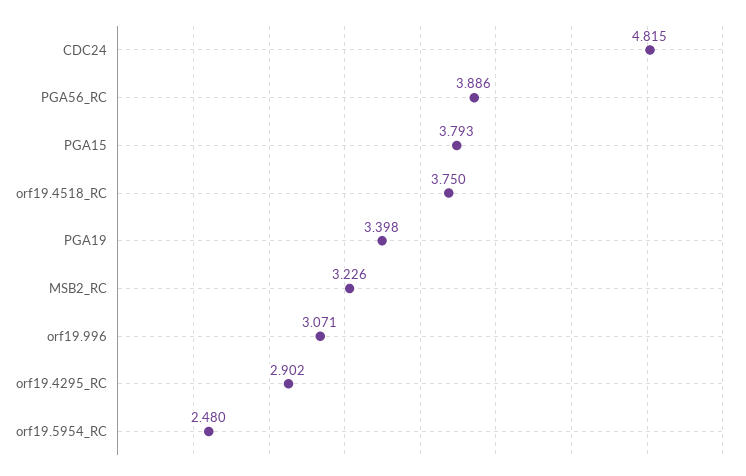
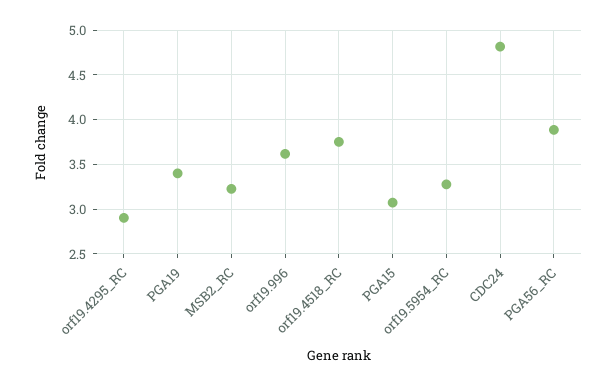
  {
    "CDC24": 4.815,
    "PGA56_RC": 3.886,
-   "PGA15": 3.793,
+   "PGA15": 3.1,
    "orf19.4518_RC": 3.75,
    "PGA19": 3.398,
    "MSB2_RC": 3.226,
-   "orf19.996": 3.071,
+   "orf19.996": 3.6,
    "orf19.4295_RC": 2.902,
-   "orf19.5954_RC": 2.48
+   "orf19.5954_RC": 3.3
  }

